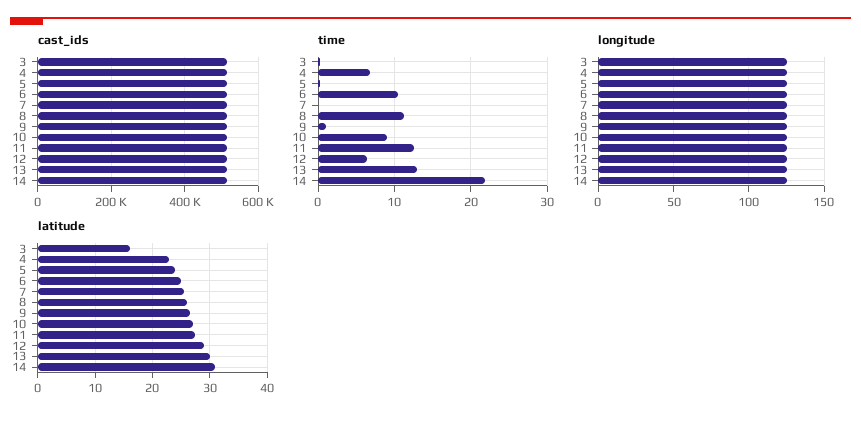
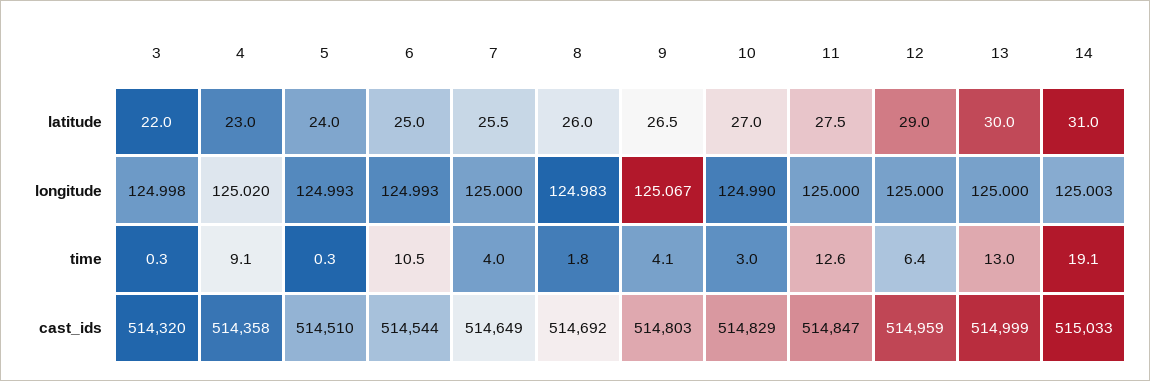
  {
    "cast_ids": {
      "3": 514320,
      "4": 514358,
      "5": 514510,
      "6": 514544,
      "7": 514649,
      "8": 514692,
      "9": 514803,
      "10": 514829,
      "11": 514847,
      "12": 514959,
      "13": 514999,
      "14": 515033
    },
    "time": {
      "3": 0.3,
-     "4": 7,
+     "4": 9.1,
      "5": 0.3,
      "6": 10.5,
-     "7": 0,
+     "7": 4,
-     "8": 11,
+     "8": 1.8,
-     "9": 1,
+     "9": 4.1,
-     "10": 9,
+     "10": 3,
      "11": 12.6,
      "12": 6.4,
      "13": 13,
-     "14": 22
+     "14": 19.1
    },
    "longitude": {
      "3": 124.998,
      "4": 125.02,
      "5": 124.993,
      "6": 124.993,
      "7": 125,
      "8": 124.983,
      "9": 125.067,
      "10": 124.99,
      "11": 125,
      "12": 125,
      "13": 125,
      "14": 125.003
    },
    "latitude": {
-     "3": 16,
+     "3": 22,
      "4": 23,
      "5": 24,
      "6": 25,
      "7": 25.5,
      "8": 26,
      "9": 26.5,
      "10": 27,
      "11": 27.5,
      "12": 29,
      "13": 30,
      "14": 31
    }
  }

